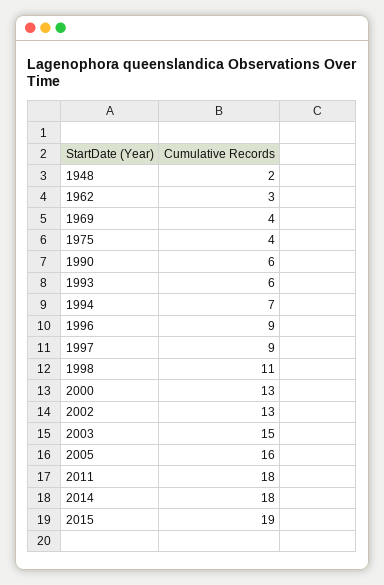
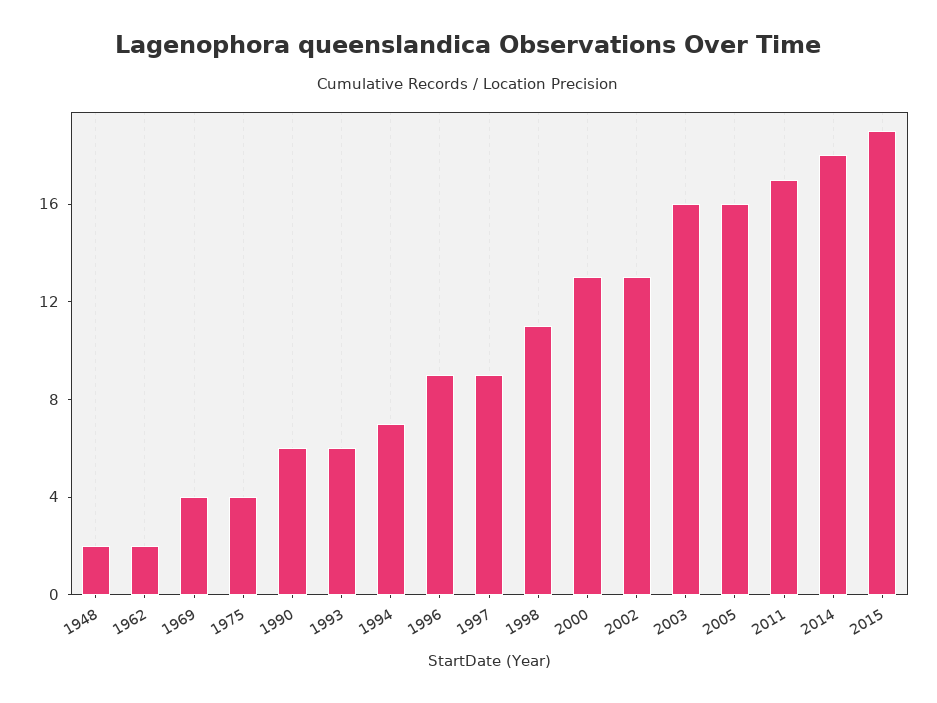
  {
    "1948": 2,
-   "1962": 3,
+   "1962": 2,
    "1969": 4,
    "1975": 4,
    "1990": 6,
    "1993": 6,
    "1994": 7,
    "1996": 9,
    "1997": 9,
    "1998": 11,
    "2000": 13,
    "2002": 13,
-   "2003": 15,
+   "2003": 16,
    "2005": 16,
-   "2011": 18,
+   "2011": 17,
    "2014": 18,
    "2015": 19
  }

